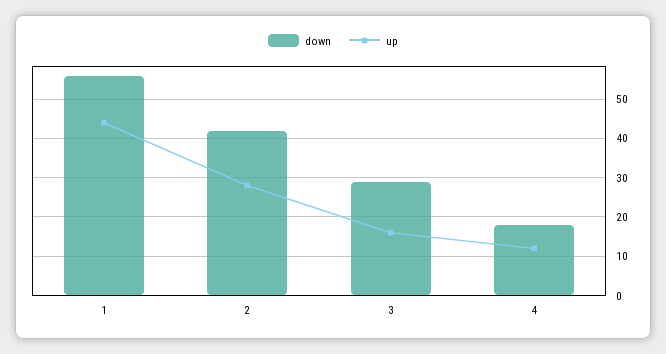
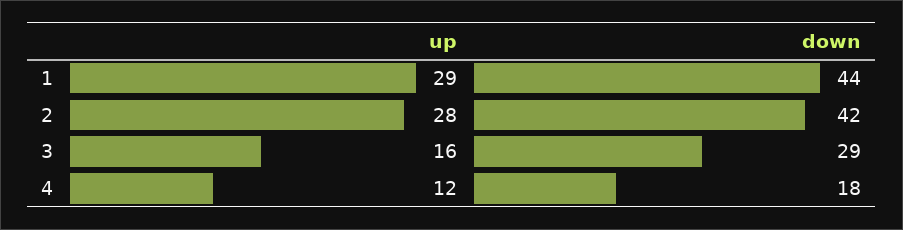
  {
    "down": {
-     "1": 55,
+     "1": 44,
      "2": 42,
      "3": 29,
      "4": 18
    },
    "up": {
-     "1": 45,
+     "1": 29,
      "2": 28,
      "3": 16,
      "4": 12
    }
  }

